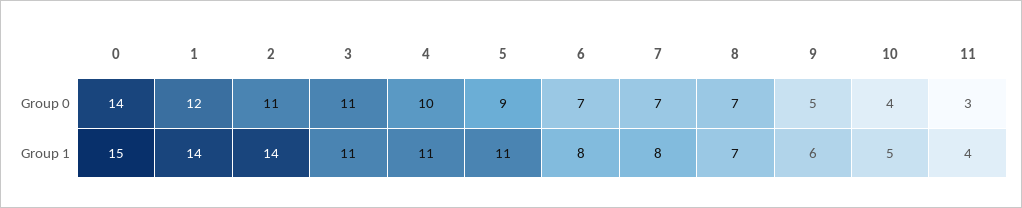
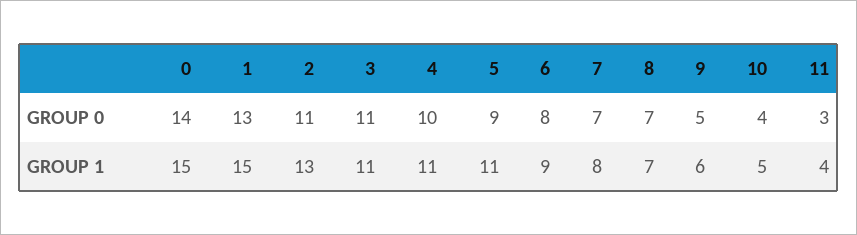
  {
    "0": {
      "Group 0": 14,
      "Group 1": 15
    },
    "1": {
-     "Group 0": 12,
+     "Group 0": 13,
-     "Group 1": 14
+     "Group 1": 15
    },
    "2": {
      "Group 0": 11,
-     "Group 1": 14
+     "Group 1": 13
    },
    "3": {
      "Group 0": 11,
      "Group 1": 11
    },
    "4": {
      "Group 0": 10,
      "Group 1": 11
    },
    "5": {
      "Group 0": 9,
      "Group 1": 11
    },
    "6": {
-     "Group 0": 7,
+     "Group 0": 8,
-     "Group 1": 8
+     "Group 1": 9
    },
    "7": {
      "Group 0": 7,
      "Group 1": 8
    },
    "8": {
      "Group 0": 7,
      "Group 1": 7
    },
    "9": {
      "Group 0": 5,
      "Group 1": 6
    },
    "10": {
      "Group 0": 4,
      "Group 1": 5
    },
    "11": {
      "Group 0": 3,
      "Group 1": 4
    }
  }

